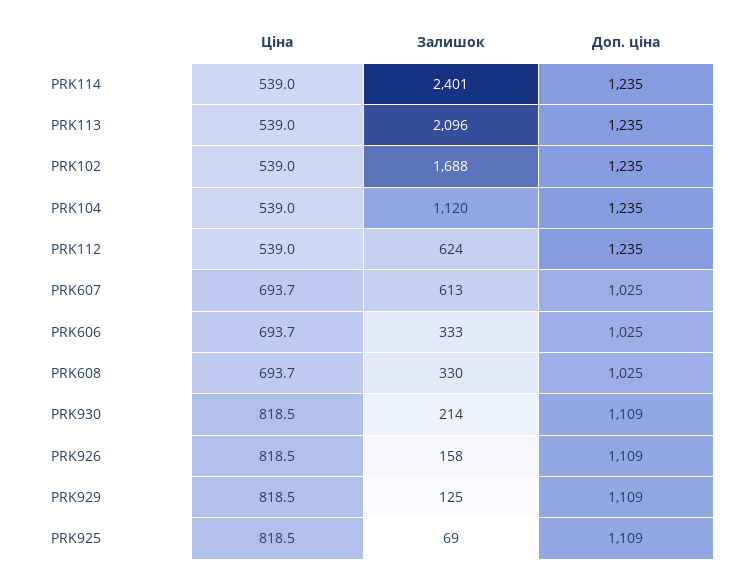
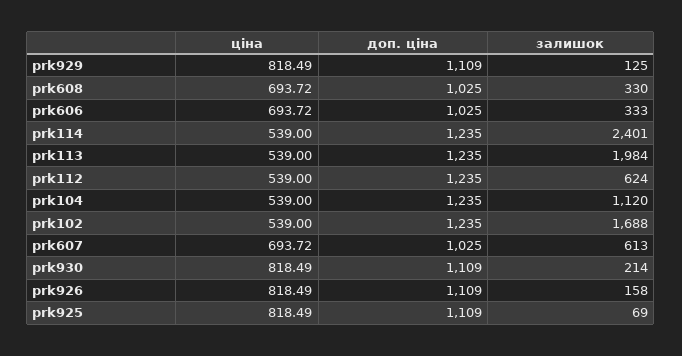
  {
    "Ціна": {
      "PRK114": 539,
      "PRK113": 539,
      "PRK102": 539,
      "PRK104": 539,
      "PRK112": 539,
      "PRK607": 693.72,
      "PRK606": 693.72,
      "PRK608": 693.72,
      "PRK930": 818.49,
      "PRK926": 818.49,
      "PRK929": 818.49,
      "PRK925": 818.49
    },
    "Залишок": {
      "PRK114": 2401,
-     "PRK113": 2096,
+     "PRK113": 1984,
      "PRK102": 1688,
      "PRK104": 1120,
      "PRK112": 624,
      "PRK607": 613,
      "PRK606": 333,
      "PRK608": 330,
      "PRK930": 214,
      "PRK926": 158,
      "PRK929": 125,
      "PRK925": 69
    },
    "Доп. ціна": {
      "PRK114": 1235,
      "PRK113": 1235,
      "PRK102": 1235,
      "PRK104": 1235,
      "PRK112": 1235,
      "PRK607": 1025,
      "PRK606": 1025,
      "PRK608": 1025,
      "PRK930": 1109,
      "PRK926": 1109,
      "PRK929": 1109,
      "PRK925": 1109
    }
  }

